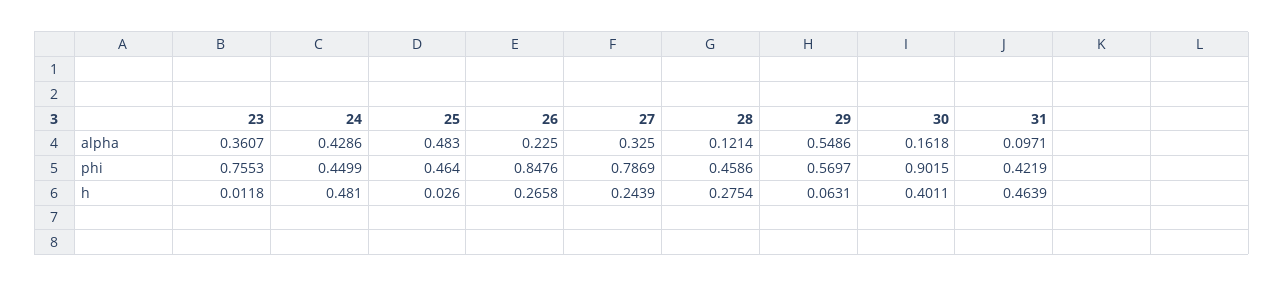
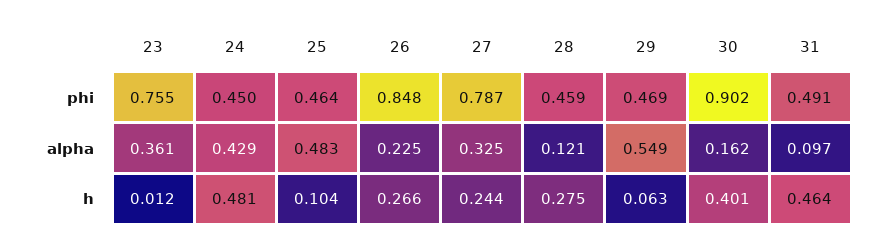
  {
    "23": {
      "alpha": 0.3607,
      "phi": 0.7553,
      "h": 0.0118
    },
    "24": {
      "alpha": 0.4286,
      "phi": 0.4499,
      "h": 0.481
    },
    "25": {
      "alpha": 0.483,
      "phi": 0.464,
-     "h": 0.026
+     "h": 0.104
    },
    "26": {
      "alpha": 0.225,
      "phi": 0.8476,
      "h": 0.2658
    },
    "27": {
      "alpha": 0.325,
      "phi": 0.7869,
      "h": 0.2439
    },
    "28": {
      "alpha": 0.1214,
      "phi": 0.4586,
      "h": 0.2754
    },
    "29": {
      "alpha": 0.5486,
-     "phi": 0.5697,
+     "phi": 0.469,
      "h": 0.0631
    },
    "30": {
      "alpha": 0.1618,
      "phi": 0.9015,
      "h": 0.4011
    },
    "31": {
      "alpha": 0.0971,
-     "phi": 0.4219,
+     "phi": 0.491,
      "h": 0.4639
    }
  }

